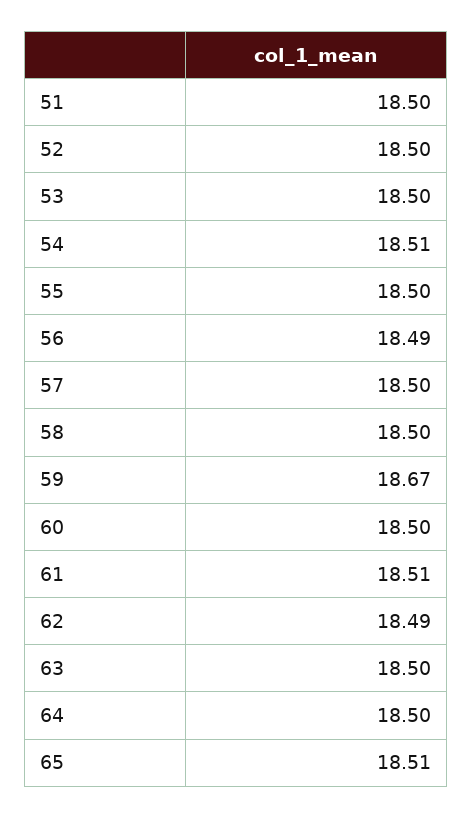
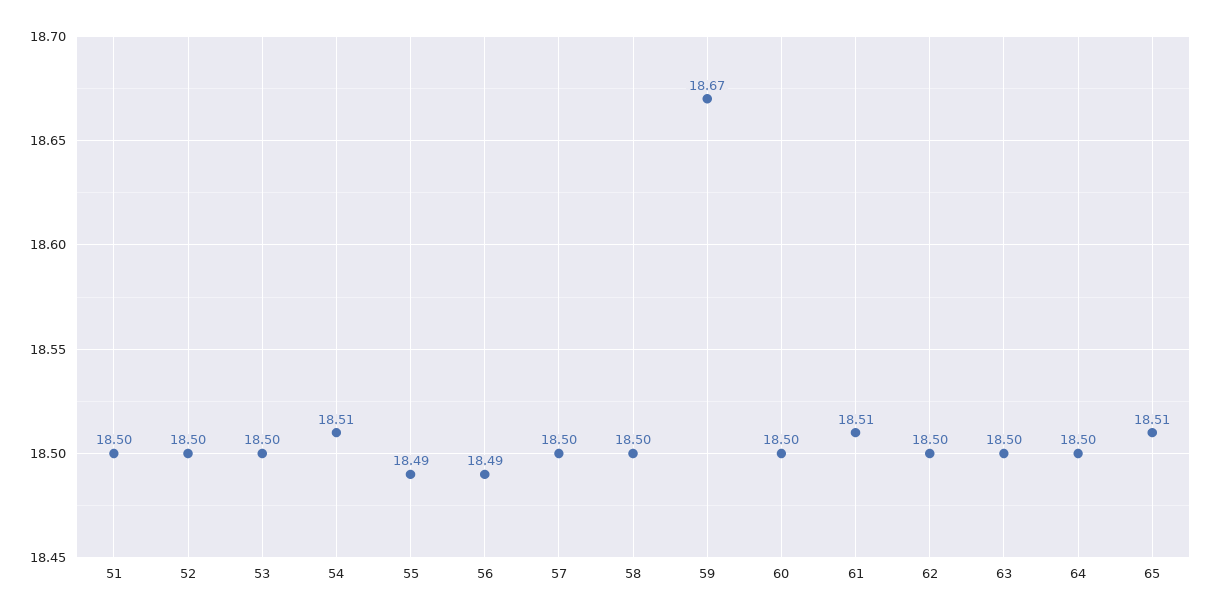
  {
    "51": 18.5,
    "52": 18.5,
    "53": 18.5,
    "54": 18.51,
-   "55": 18.5,
+   "55": 18.49,
    "56": 18.49,
    "57": 18.5,
    "58": 18.5,
    "59": 18.67,
    "60": 18.5,
    "61": 18.51,
-   "62": 18.49,
+   "62": 18.5,
    "63": 18.5,
    "64": 18.5,
    "65": 18.51
  }

